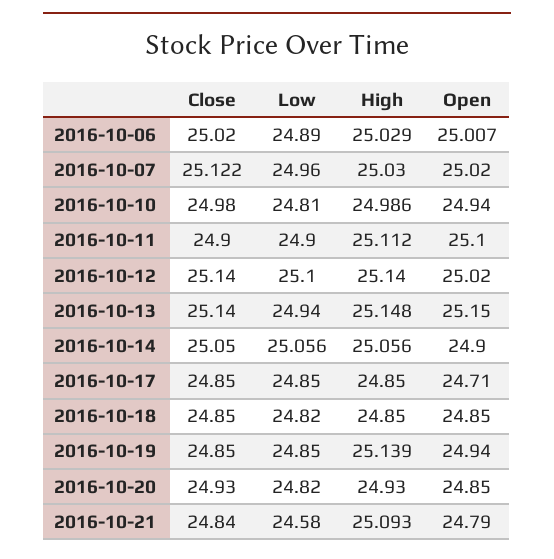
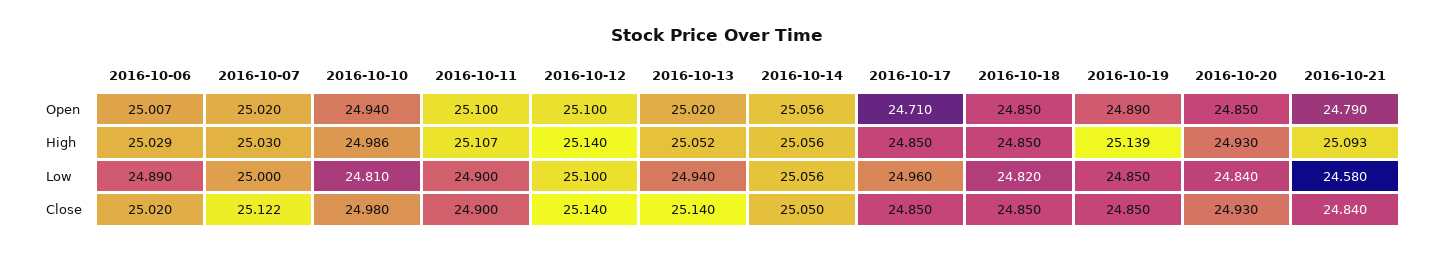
  {
    "Close": {
      "2016-10-06": 25.02,
      "2016-10-07": 25.122,
      "2016-10-10": 24.98,
      "2016-10-11": 24.9,
      "2016-10-12": 25.14,
      "2016-10-13": 25.14,
      "2016-10-14": 25.05,
      "2016-10-17": 24.85,
      "2016-10-18": 24.85,
      "2016-10-19": 24.85,
      "2016-10-20": 24.93,
      "2016-10-21": 24.84
    },
    "Low": {
      "2016-10-06": 24.89,
-     "2016-10-07": 24.96,
+     "2016-10-07": 25,
      "2016-10-10": 24.81,
      "2016-10-11": 24.9,
      "2016-10-12": 25.1,
      "2016-10-13": 24.94,
      "2016-10-14": 25.056,
-     "2016-10-17": 24.85,
+     "2016-10-17": 24.96,
      "2016-10-18": 24.82,
      "2016-10-19": 24.85,
-     "2016-10-20": 24.82,
+     "2016-10-20": 24.84,
      "2016-10-21": 24.58
    },
    "High": {
      "2016-10-06": 25.029,
      "2016-10-07": 25.03,
      "2016-10-10": 24.986,
-     "2016-10-11": 25.112,
+     "2016-10-11": 25.107,
      "2016-10-12": 25.14,
-     "2016-10-13": 25.148,
+     "2016-10-13": 25.052,
      "2016-10-14": 25.056,
      "2016-10-17": 24.85,
      "2016-10-18": 24.85,
      "2016-10-19": 25.139,
      "2016-10-20": 24.93,
      "2016-10-21": 25.093
    },
    "Open": {
      "2016-10-06": 25.007,
      "2016-10-07": 25.02,
      "2016-10-10": 24.94,
      "2016-10-11": 25.1,
-     "2016-10-12": 25.02,
+     "2016-10-12": 25.1,
-     "2016-10-13": 25.15,
+     "2016-10-13": 25.02,
-     "2016-10-14": 24.9,
+     "2016-10-14": 25.056,
      "2016-10-17": 24.71,
      "2016-10-18": 24.85,
-     "2016-10-19": 24.94,
+     "2016-10-19": 24.89,
      "2016-10-20": 24.85,
      "2016-10-21": 24.79
    }
  }

